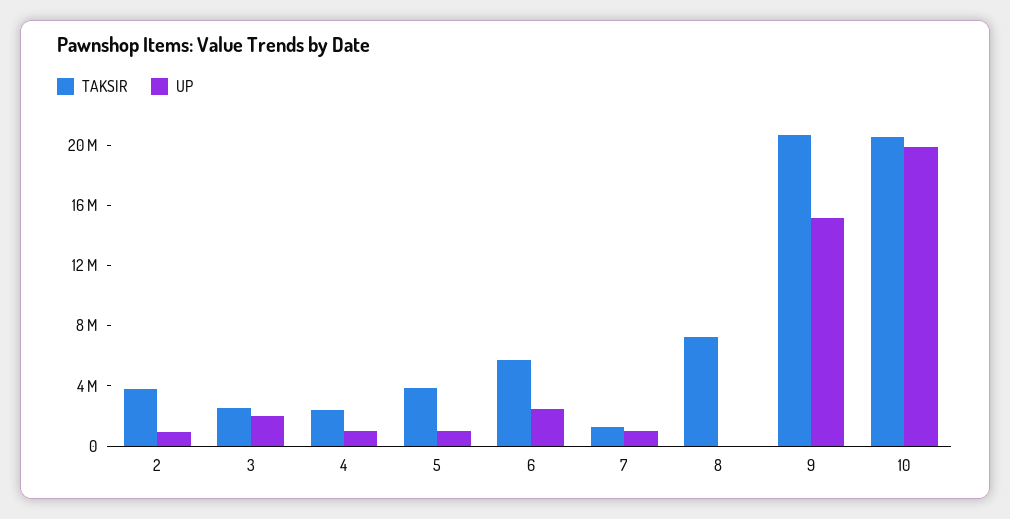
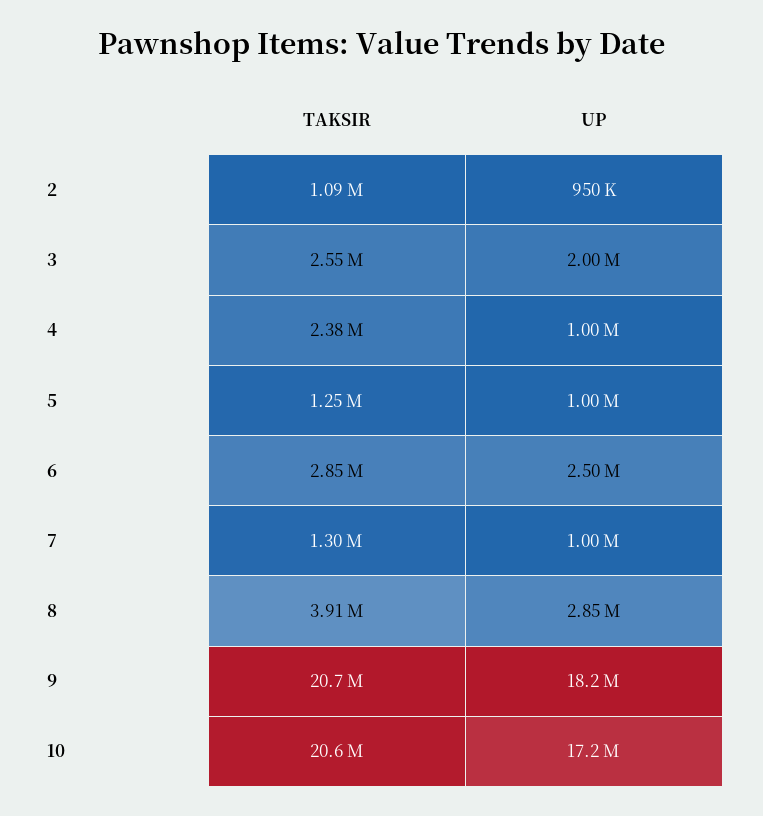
  {
    "TAKSIR": {
-     "2": 4000000,
+     "2": 1090000,
      "3": 2550000,
      "4": 2380000,
-     "5": 4000000,
+     "5": 1250000,
-     "6": 6000000,
+     "6": 2850000,
      "7": 1300000,
-     "8": 7000000,
+     "8": 3910000,
      "9": 20700000,
      "10": 20600000
    },
    "UP": {
      "2": 950000,
      "3": 2000000,
      "4": 1000000,
      "5": 1000000,
      "6": 2500000,
      "7": 1000000,
-     "8": 0,
+     "8": 2850000,
-     "9": 15000000,
+     "9": 18200000,
-     "10": 20000000
+     "10": 17200000
    }
  }

